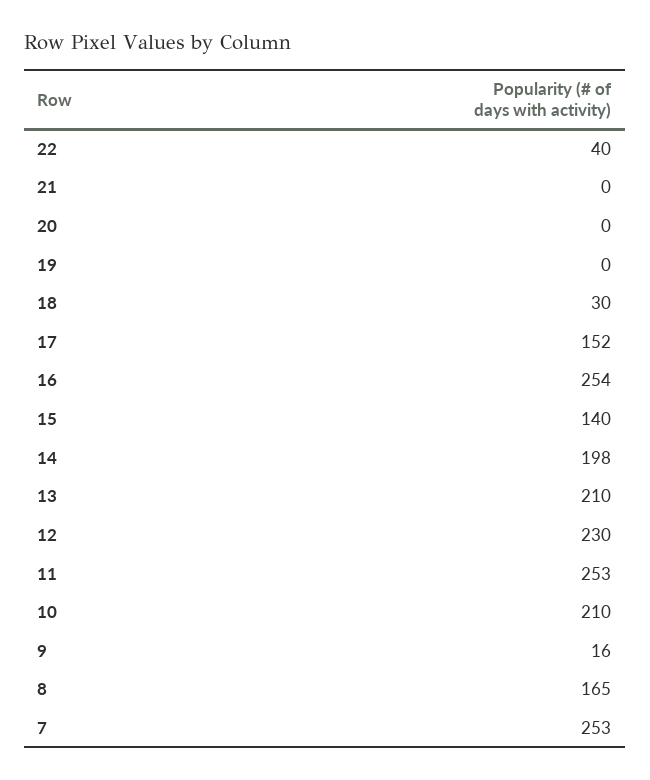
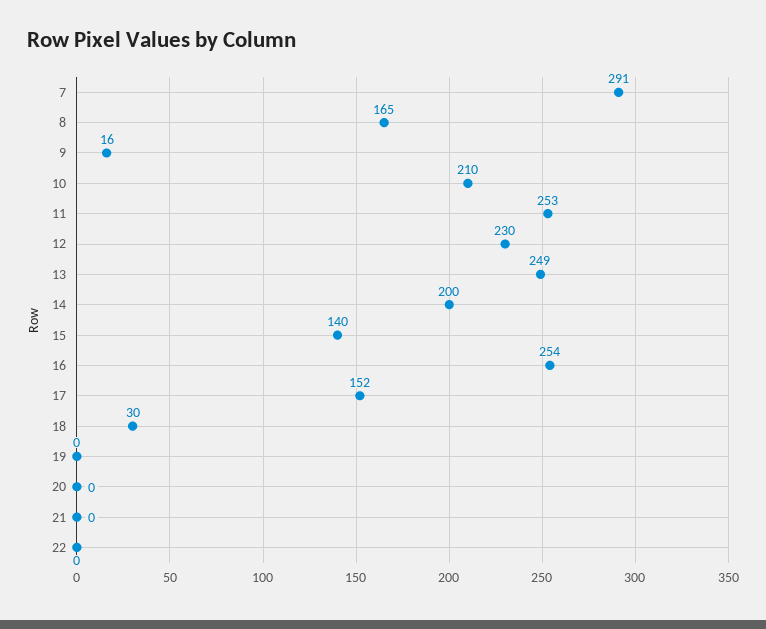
  {
-   "22": 40,
+   "22": 0,
    "21": 0,
    "20": 0,
    "19": 0,
    "18": 30,
    "17": 152,
    "16": 254,
    "15": 140,
-   "14": 198,
+   "14": 200,
-   "13": 210,
+   "13": 249,
    "12": 230,
    "11": 253,
    "10": 210,
    "9": 16,
    "8": 165,
-   "7": 253
+   "7": 291
  }

